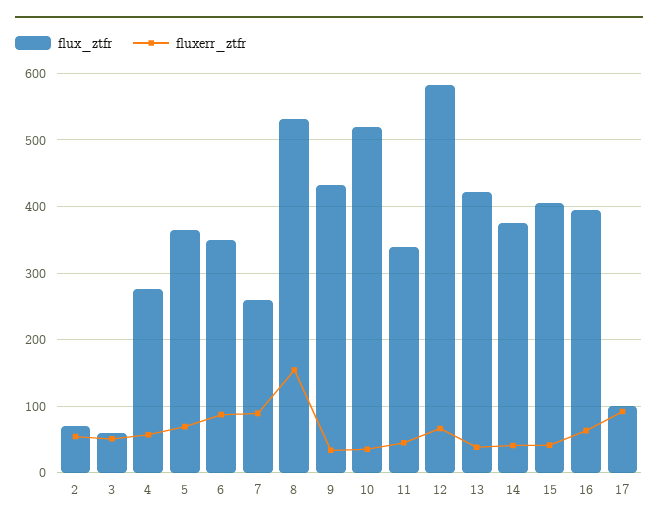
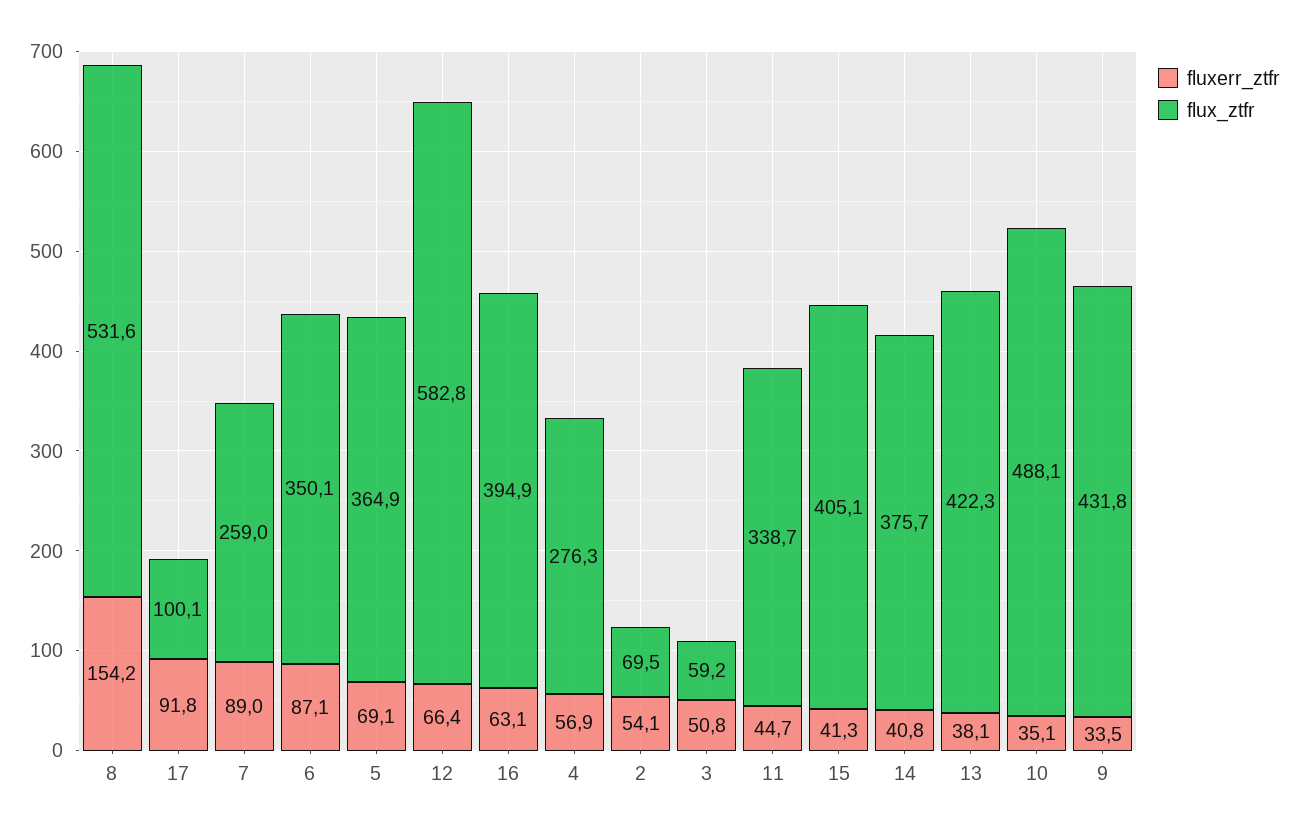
  {
    "flux_ztfr": {
      "2": 69.5,
      "3": 59.2,
      "4": 276.3,
      "5": 364.9,
      "6": 350.1,
      "7": 259,
      "8": 531.6,
      "9": 431.8,
-     "10": 520,
+     "10": 488.1,
      "11": 338.7,
      "12": 582.8,
      "13": 422.3,
      "14": 375.7,
      "15": 405.1,
      "16": 394.9,
      "17": 100.1
    },
    "fluxerr_ztfr": {
      "2": 54.1,
      "3": 50.8,
      "4": 56.9,
      "5": 69.1,
      "6": 87.1,
      "7": 89,
      "8": 154.2,
      "9": 33.5,
      "10": 35.1,
      "11": 44.7,
      "12": 66.4,
      "13": 38.1,
      "14": 40.8,
      "15": 41.3,
      "16": 63.1,
      "17": 91.8
    }
  }

